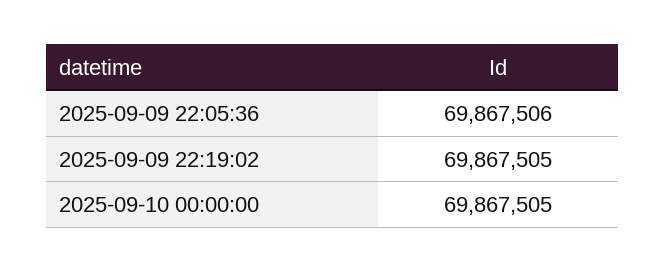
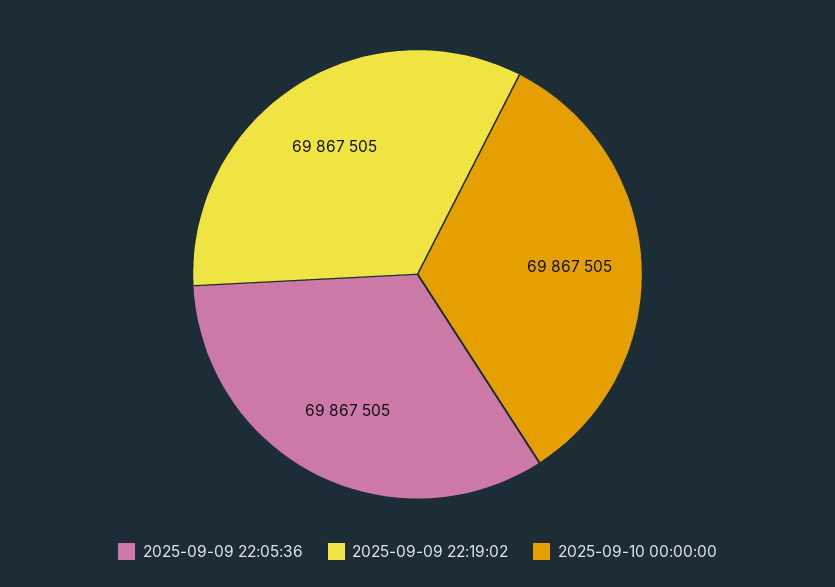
  {
-   "2025-09-09 22:05:36": 69867506,
+   "2025-09-09 22:05:36": 69867505,
    "2025-09-09 22:19:02": 69867505,
    "2025-09-10 00:00:00": 69867505
  }

